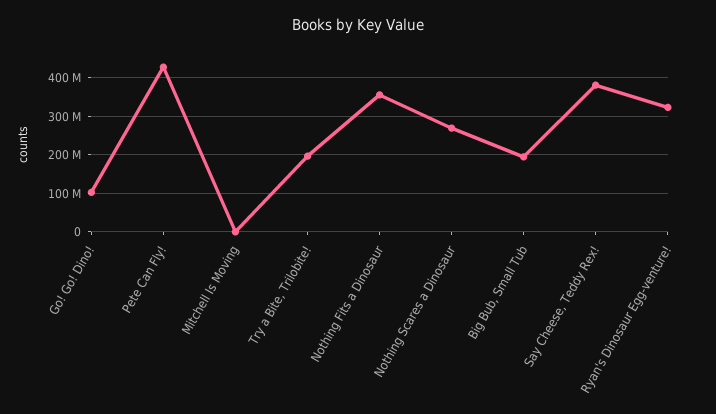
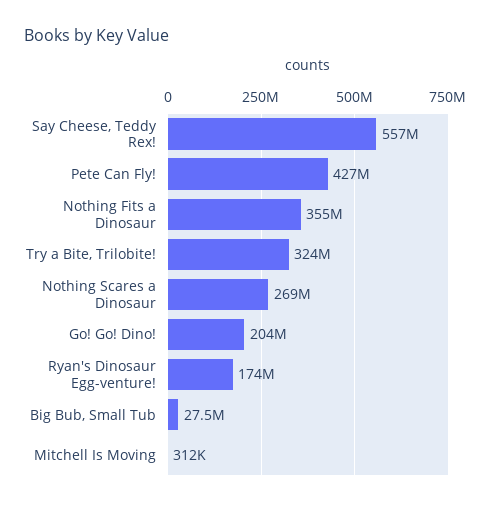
  {
-   "Go! Go! Dino!": 100000000,
+   "Go! Go! Dino!": 204000000,
    "Pete Can Fly!": 427000000,
    "Mitchell Is Moving": 312000,
-   "Try a Bite, Trilobite!": 200000000,
+   "Try a Bite, Trilobite!": 324000000,
    "Nothing Fits a Dinosaur": 355000000,
    "Nothing Scares a Dinosaur": 269000000,
-   "Big Bub, Small Tub": 200000000,
+   "Big Bub, Small Tub": 27500000,
-   "Say Cheese, Teddy Rex!": 380000000,
+   "Say Cheese, Teddy Rex!": 557000000,
-   "Ryan's Dinosaur Egg-venture!": 320000000
+   "Ryan's Dinosaur Egg-venture!": 174000000
  }

